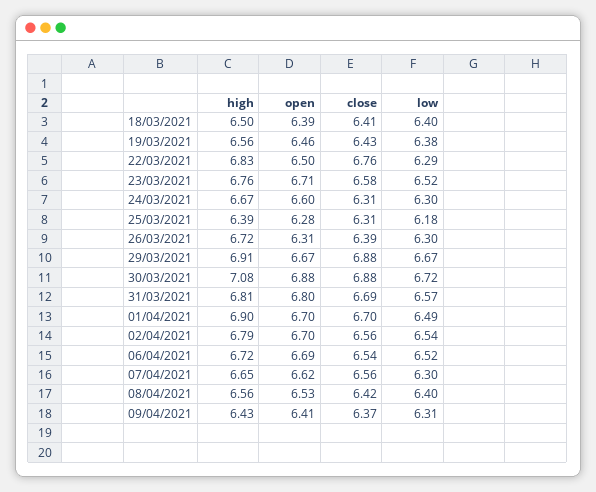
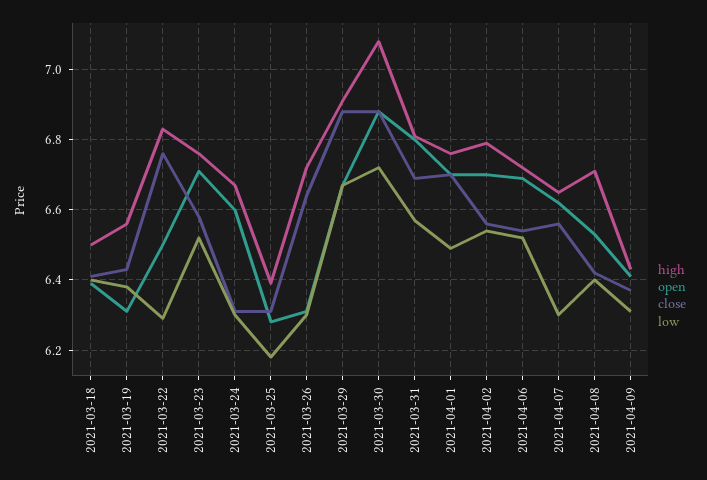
  {
    "high": {
      "18/03/2021": 6.5,
      "19/03/2021": 6.56,
      "22/03/2021": 6.83,
      "23/03/2021": 6.76,
      "24/03/2021": 6.67,
      "25/03/2021": 6.39,
      "26/03/2021": 6.72,
      "29/03/2021": 6.91,
      "30/03/2021": 7.08,
      "31/03/2021": 6.81,
-     "01/04/2021": 6.9,
+     "01/04/2021": 6.75,
      "02/04/2021": 6.79,
      "06/04/2021": 6.72,
      "07/04/2021": 6.65,
-     "08/04/2021": 6.56,
+     "08/04/2021": 6.7,
      "09/04/2021": 6.43
    },
    "open": {
      "18/03/2021": 6.39,
-     "19/03/2021": 6.46,
+     "19/03/2021": 6.3,
      "22/03/2021": 6.5,
      "23/03/2021": 6.71,
      "24/03/2021": 6.6,
      "25/03/2021": 6.28,
      "26/03/2021": 6.31,
      "29/03/2021": 6.67,
      "30/03/2021": 6.88,
      "31/03/2021": 6.8,
      "01/04/2021": 6.7,
      "02/04/2021": 6.7,
      "06/04/2021": 6.69,
      "07/04/2021": 6.62,
      "08/04/2021": 6.53,
      "09/04/2021": 6.41
    },
    "close": {
      "18/03/2021": 6.41,
      "19/03/2021": 6.43,
      "22/03/2021": 6.76,
      "23/03/2021": 6.58,
      "24/03/2021": 6.31,
      "25/03/2021": 6.31,
-     "26/03/2021": 6.39,
+     "26/03/2021": 6.65,
      "29/03/2021": 6.88,
      "30/03/2021": 6.88,
      "31/03/2021": 6.69,
      "01/04/2021": 6.7,
      "02/04/2021": 6.56,
      "06/04/2021": 6.54,
      "07/04/2021": 6.56,
      "08/04/2021": 6.42,
      "09/04/2021": 6.37
    },
    "low": {
      "18/03/2021": 6.4,
      "19/03/2021": 6.38,
      "22/03/2021": 6.29,
      "23/03/2021": 6.52,
      "24/03/2021": 6.3,
      "25/03/2021": 6.18,
      "26/03/2021": 6.3,
      "29/03/2021": 6.67,
      "30/03/2021": 6.72,
      "31/03/2021": 6.57,
      "01/04/2021": 6.49,
      "02/04/2021": 6.54,
      "06/04/2021": 6.52,
      "07/04/2021": 6.3,
      "08/04/2021": 6.4,
      "09/04/2021": 6.31
    }
  }

